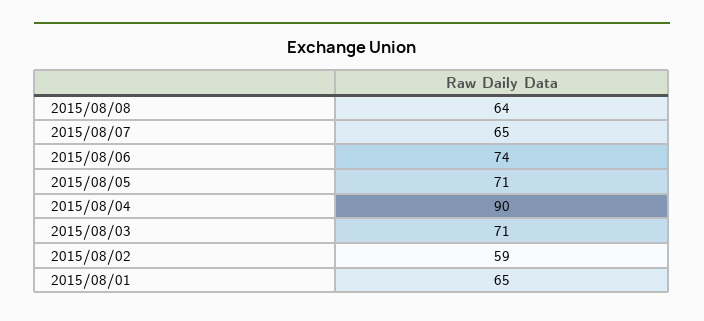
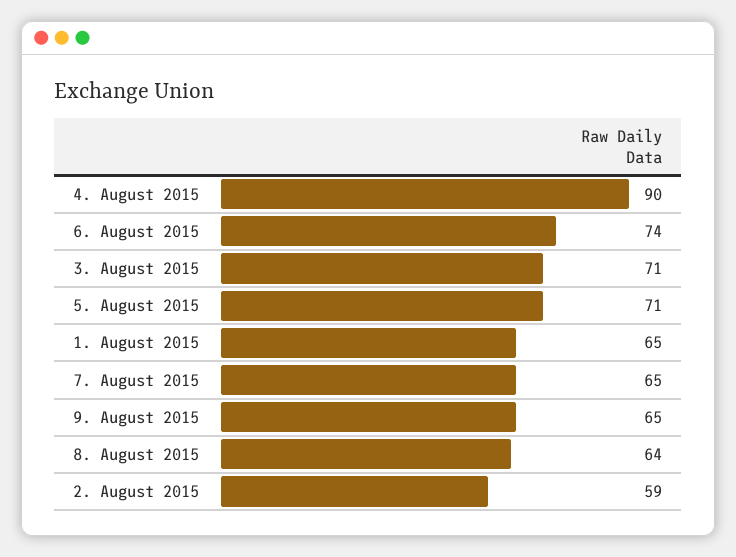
  {
    "2015/08/08": 64,
    "2015/08/07": 65,
    "2015/08/06": 74,
    "2015/08/05": 71,
    "2015/08/04": 90,
    "2015/08/03": 71,
    "2015/08/02": 59,
-   "2015/08/01": 65
+   "2015/08/01": 65,
+   "9. August 2015": 65
  }

